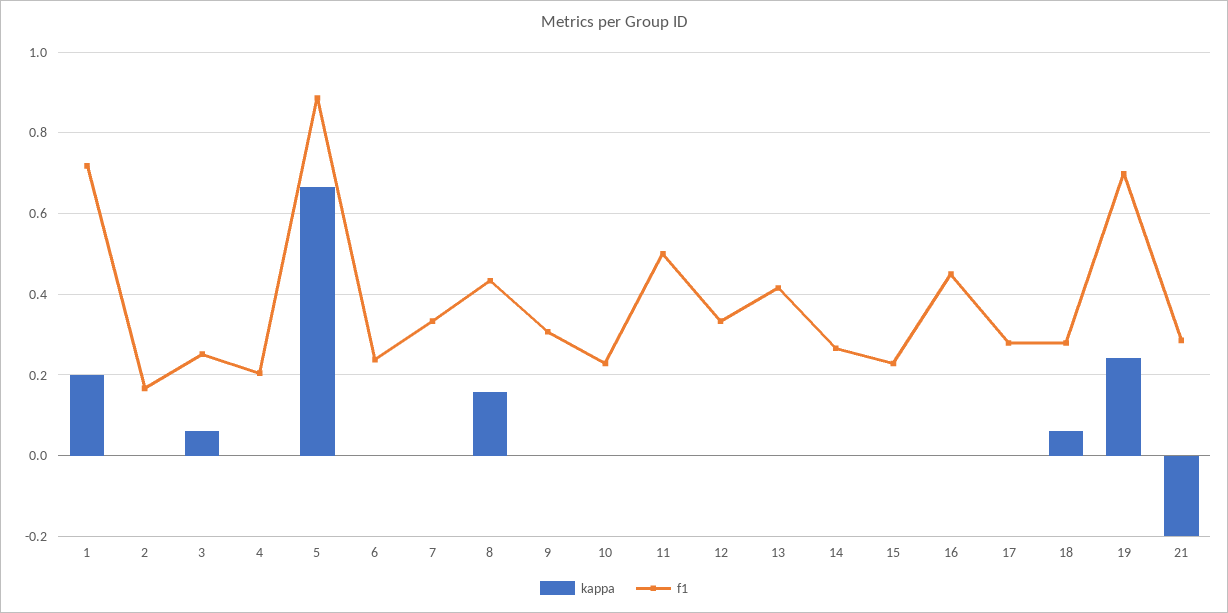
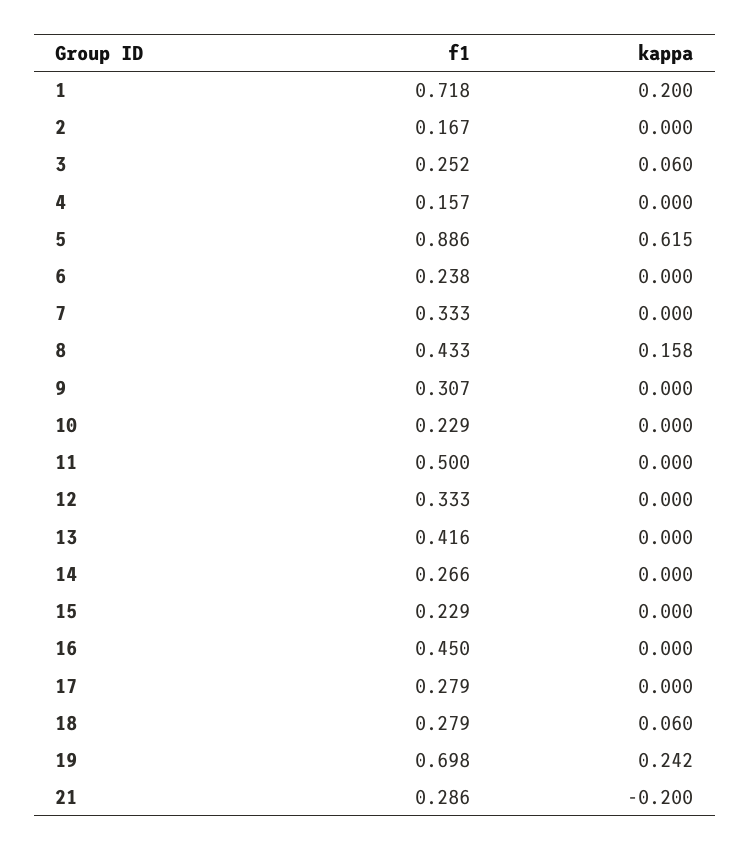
  {
    "kappa": {
      "1": 0.2,
      "2": 0,
      "3": 0.06,
      "4": 0,
-     "5": 0.66,
+     "5": 0.615,
      "6": 0,
      "7": 0,
      "8": 0.158,
      "9": 0,
      "10": 0,
      "11": 0,
      "12": 0,
      "13": 0,
      "14": 0,
      "15": 0,
      "16": 0,
      "17": 0,
      "18": 0.06,
      "19": 0.242,
      "21": -0.2
    },
    "f1": {
      "1": 0.718,
      "2": 0.167,
      "3": 0.252,
-     "4": 0.2,
+     "4": 0.157,
      "5": 0.886,
      "6": 0.238,
      "7": 0.333,
      "8": 0.433,
      "9": 0.307,
      "10": 0.229,
      "11": 0.5,
      "12": 0.333,
      "13": 0.416,
      "14": 0.266,
      "15": 0.229,
      "16": 0.45,
      "17": 0.279,
      "18": 0.279,
      "19": 0.698,
      "21": 0.286
    }
  }

